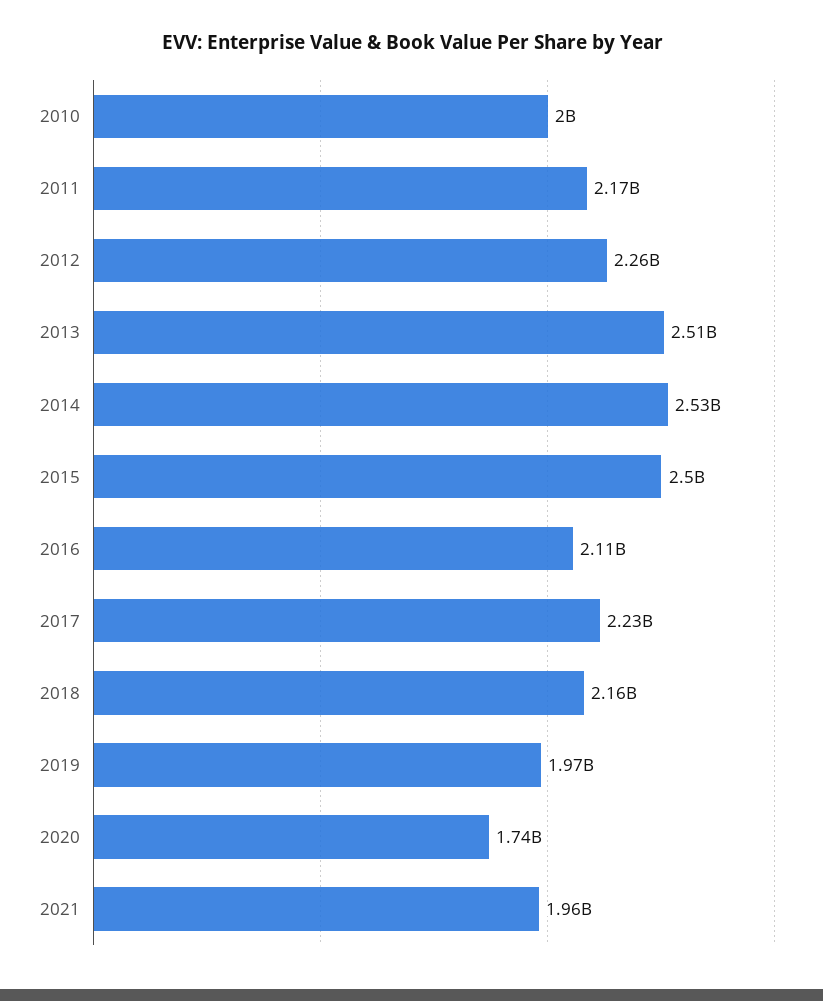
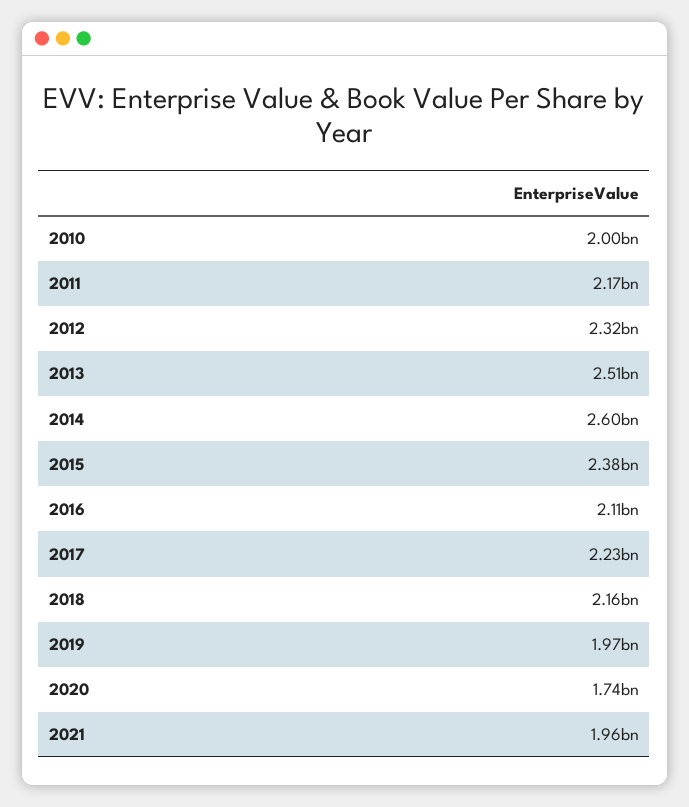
  {
    "2010": 2000000000,
    "2011": 2170000000,
-   "2012": 2260000000,
+   "2012": 2320000000,
    "2013": 2510000000,
-   "2014": 2530000000,
+   "2014": 2600000000,
-   "2015": 2500000000,
+   "2015": 2380000000,
    "2016": 2110000000,
    "2017": 2230000000,
    "2018": 2160000000,
    "2019": 1970000000,
    "2020": 1740000000,
    "2021": 1960000000
  }

